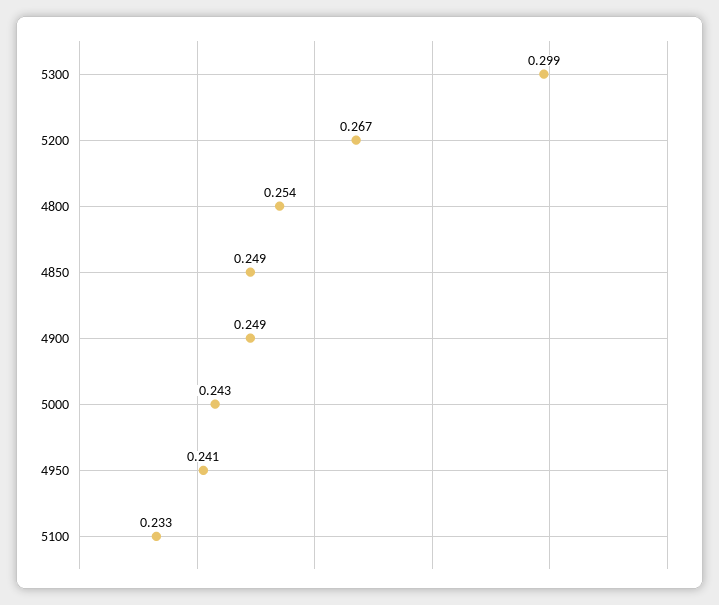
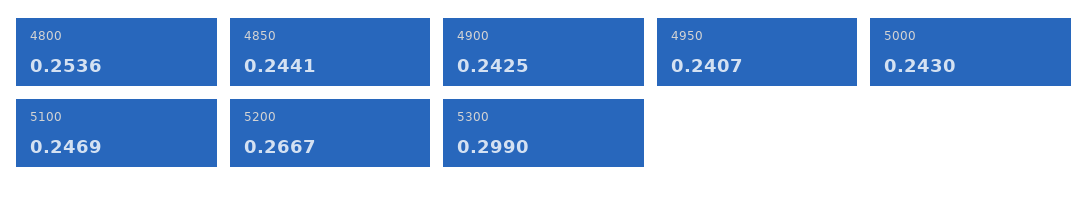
  {
    "5300": 0.299,
    "5200": 0.2667,
    "4800": 0.2536,
-   "4850": 0.249,
+   "4850": 0.2441,
-   "4900": 0.249,
+   "4900": 0.2425,
    "5000": 0.243,
    "4950": 0.2407,
-   "5100": 0.233
+   "5100": 0.2469
  }

